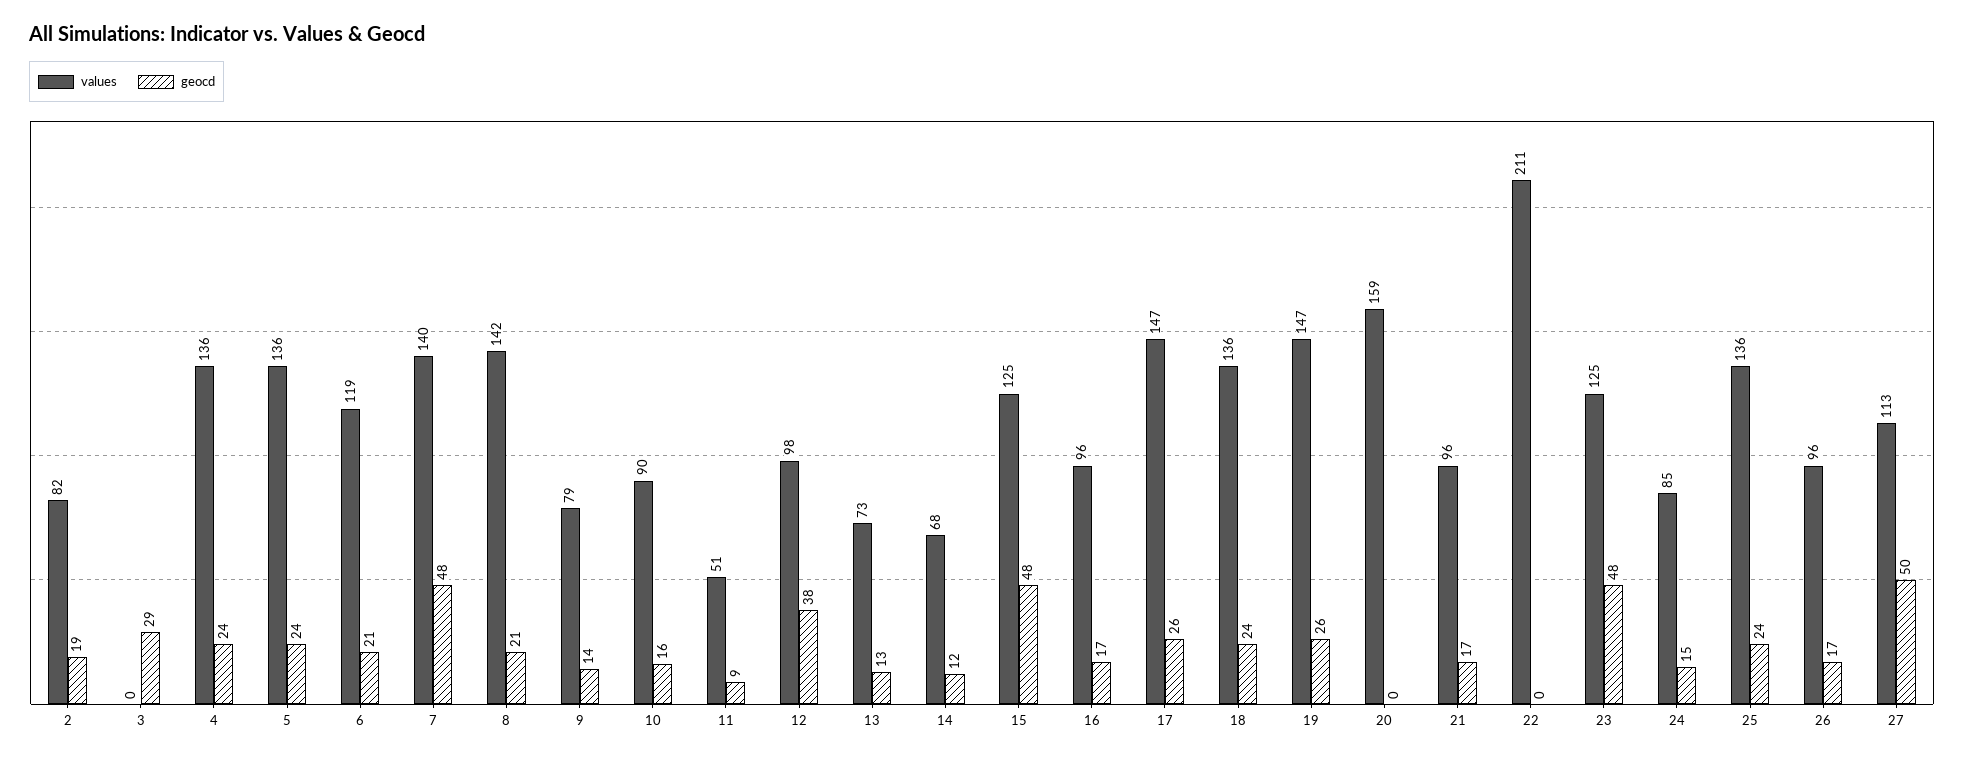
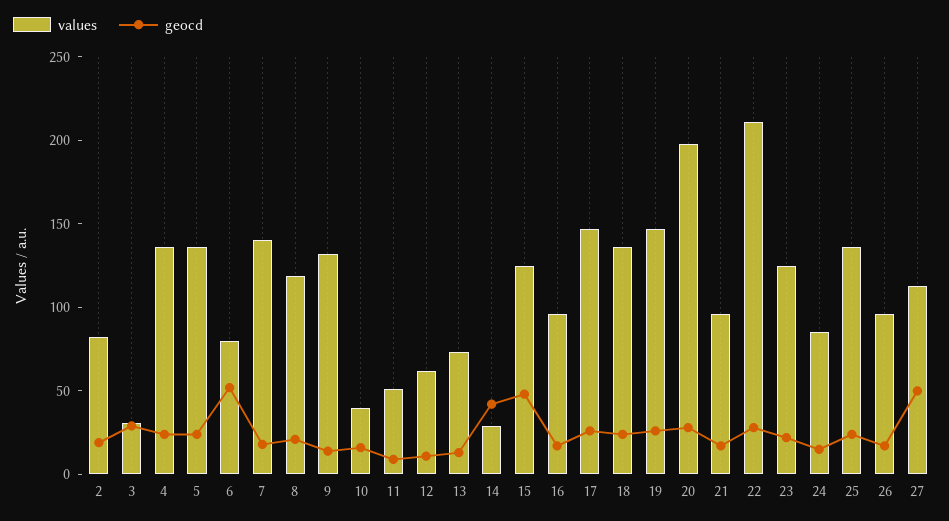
  {
    "values": {
      "2": 82,
-     "3": 0,
+     "3": 30,
      "4": 136,
      "5": 136,
-     "6": 119,
+     "6": 80,
      "7": 140,
-     "8": 142,
+     "8": 120,
-     "9": 79,
+     "9": 130,
-     "10": 90,
+     "10": 40,
      "11": 51,
-     "12": 98,
+     "12": 60,
      "13": 73,
-     "14": 68,
+     "14": 30,
      "15": 125,
      "16": 96,
      "17": 147,
      "18": 136,
      "19": 147,
-     "20": 159,
+     "20": 200,
      "21": 96,
      "22": 211,
      "23": 125,
      "24": 85,
      "25": 136,
      "26": 96,
      "27": 113
    },
    "geocd": {
      "2": 19,
      "3": 29,
      "4": 24,
      "5": 24,
-     "6": 21,
+     "6": 50,
-     "7": 48,
+     "7": 20,
      "8": 21,
      "9": 14,
      "10": 16,
      "11": 9,
-     "12": 38,
+     "12": 10,
      "13": 13,
-     "14": 12,
+     "14": 40,
      "15": 48,
      "16": 17,
      "17": 26,
      "18": 24,
      "19": 26,
-     "20": 0,
+     "20": 30,
      "21": 17,
-     "22": 0,
+     "22": 30,
-     "23": 48,
+     "23": 20,
      "24": 15,
      "25": 24,
      "26": 17,
      "27": 50
    }
  }

